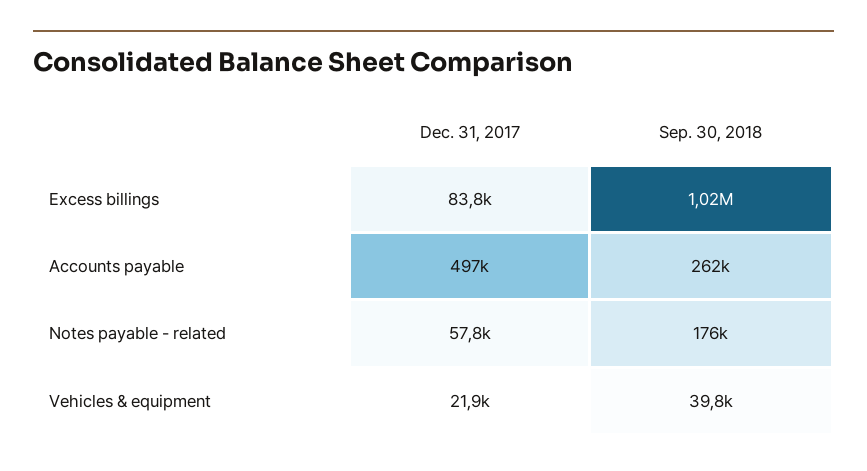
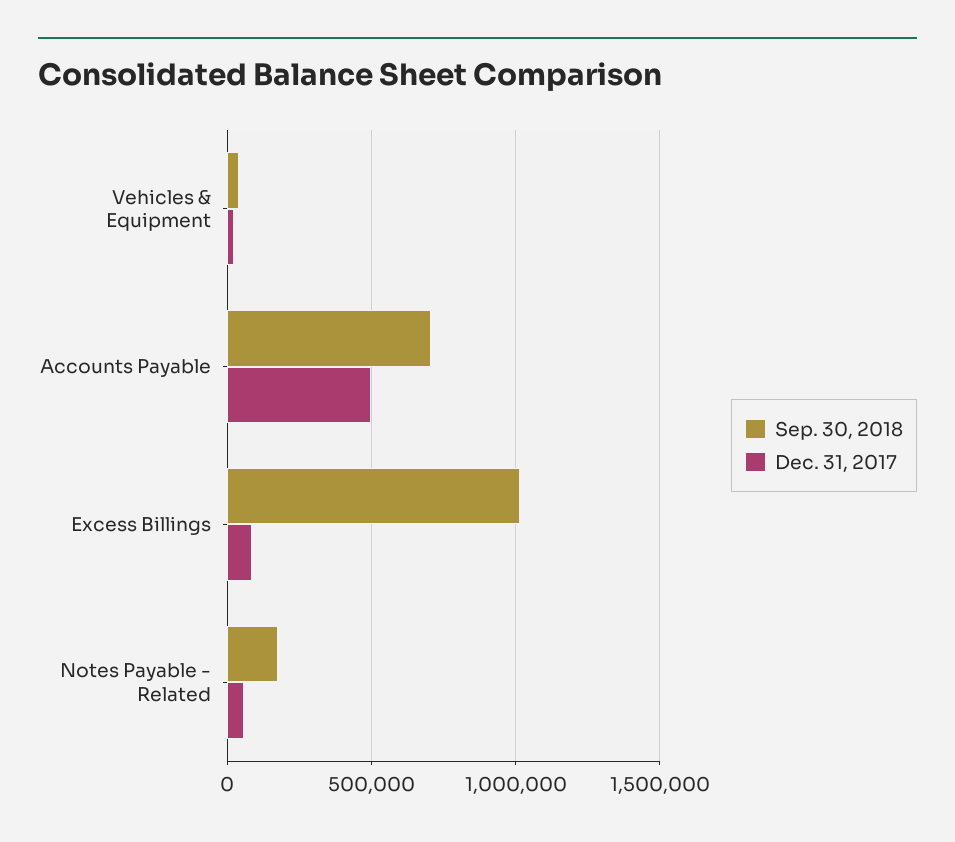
  {
    "Dec. 31, 2017": {
      "Excess billings": 83800,
      "Accounts payable": 497000,
      "Notes payable - related": 57800,
      "Vehicles & equipment": 21900
    },
    "Sep. 30, 2018": {
      "Excess billings": 1020000,
-     "Accounts payable": 262000,
+     "Accounts payable": 700000,
      "Notes payable - related": 176000,
      "Vehicles & equipment": 39800
    }
  }

